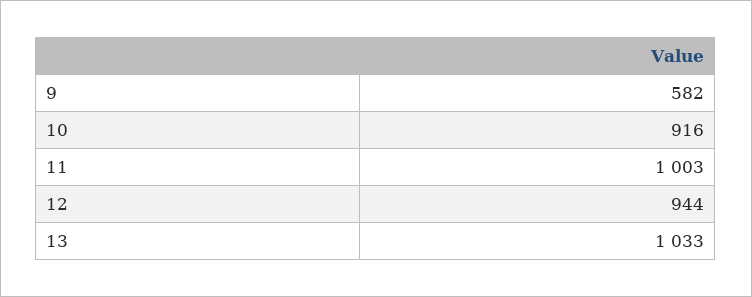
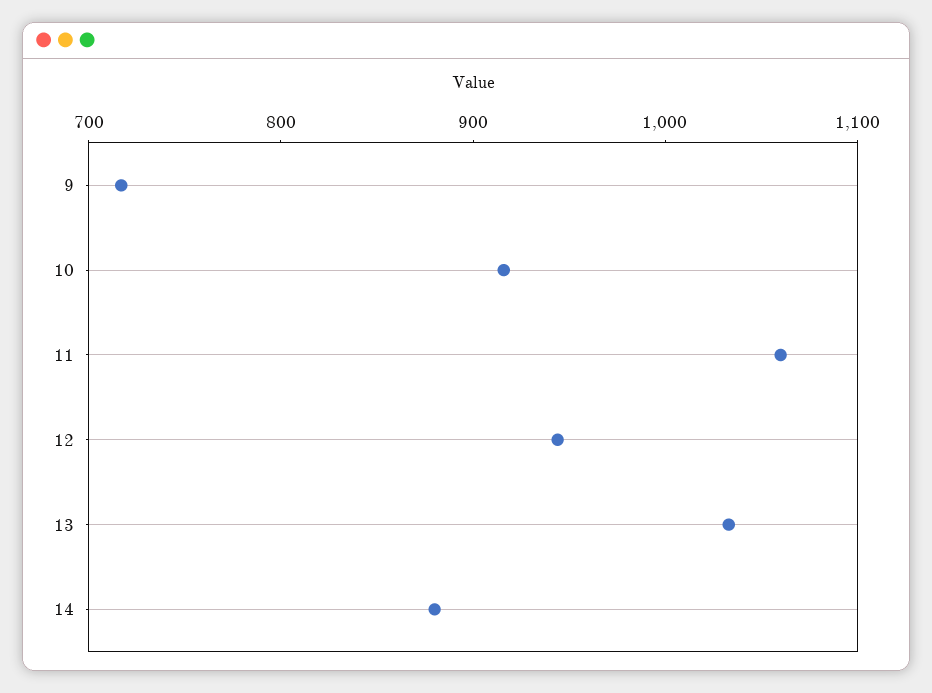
  {
-   "9": 582,
+   "9": 720,
    "10": 916,
-   "11": 1003,
+   "11": 1060,
    "12": 944,
-   "13": 1033
+   "13": 1033,
+   "14": 880
  }

